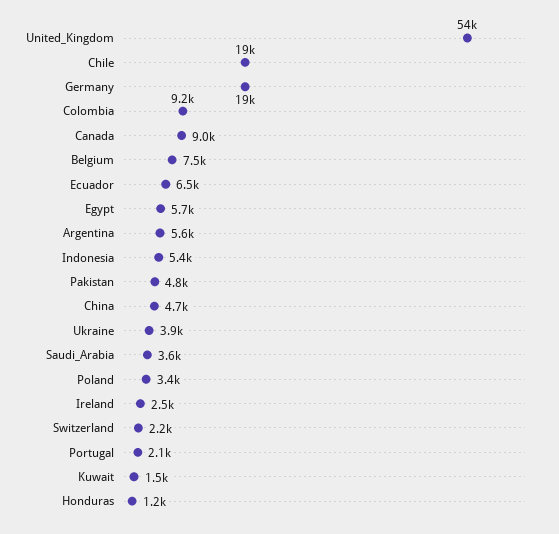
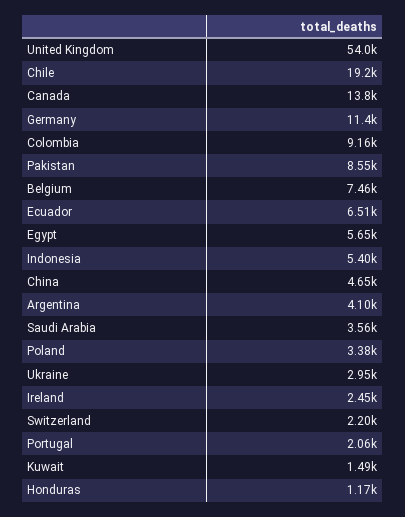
  {
    "United_Kingdom": 54000,
    "Chile": 19200,
-   "Germany": 19000,
+   "Germany": 11400,
    "Colombia": 9160,
-   "Canada": 9000,
+   "Canada": 13800,
    "Belgium": 7460,
    "Ecuador": 6510,
    "Egypt": 5650,
-   "Argentina": 5600,
+   "Argentina": 4100,
    "Indonesia": 5400,
-   "Pakistan": 4800,
+   "Pakistan": 8550,
    "China": 4650,
-   "Ukraine": 3900,
+   "Ukraine": 2950,
    "Saudi_Arabia": 3560,
    "Poland": 3380,
    "Ireland": 2450,
    "Switzerland": 2200,
    "Portugal": 2060,
    "Kuwait": 1490,
    "Honduras": 1170
  }

